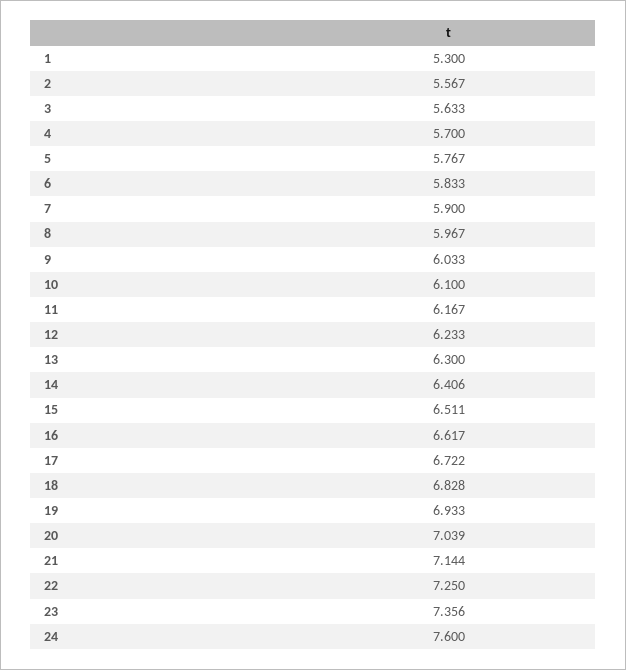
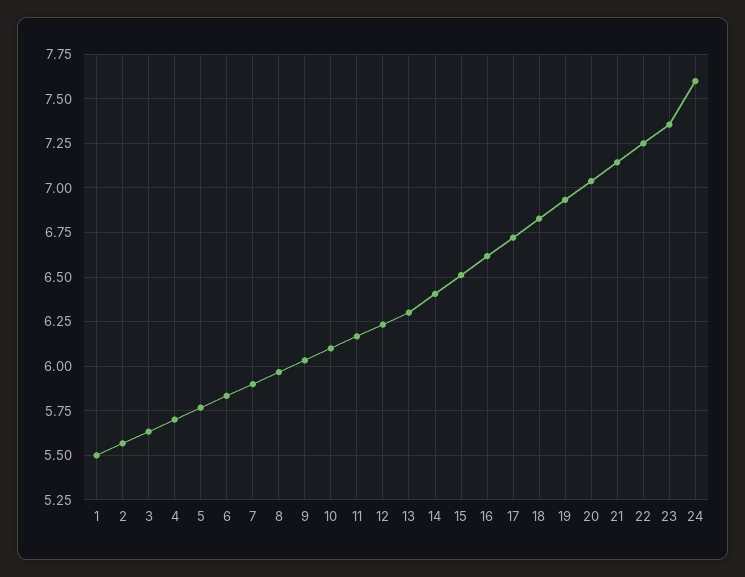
  {
-   "1": 5.3,
+   "1": 5.5,
    "2": 5.567,
    "3": 5.633,
    "4": 5.7,
    "5": 5.767,
    "6": 5.833,
    "7": 5.9,
    "8": 5.967,
    "9": 6.033,
    "10": 6.1,
    "11": 6.167,
    "12": 6.233,
    "13": 6.3,
    "14": 6.406,
    "15": 6.511,
    "16": 6.617,
    "17": 6.722,
    "18": 6.828,
    "19": 6.933,
    "20": 7.039,
    "21": 7.144,
    "22": 7.25,
    "23": 7.356,
    "24": 7.6
  }

